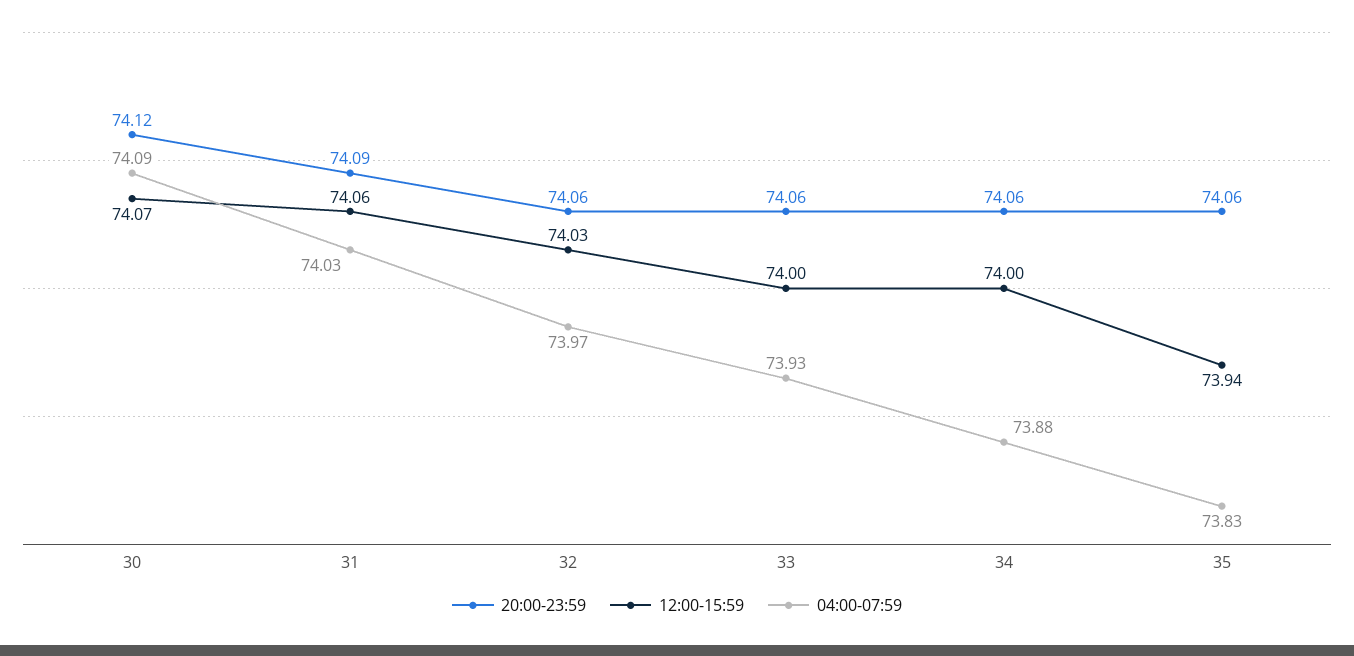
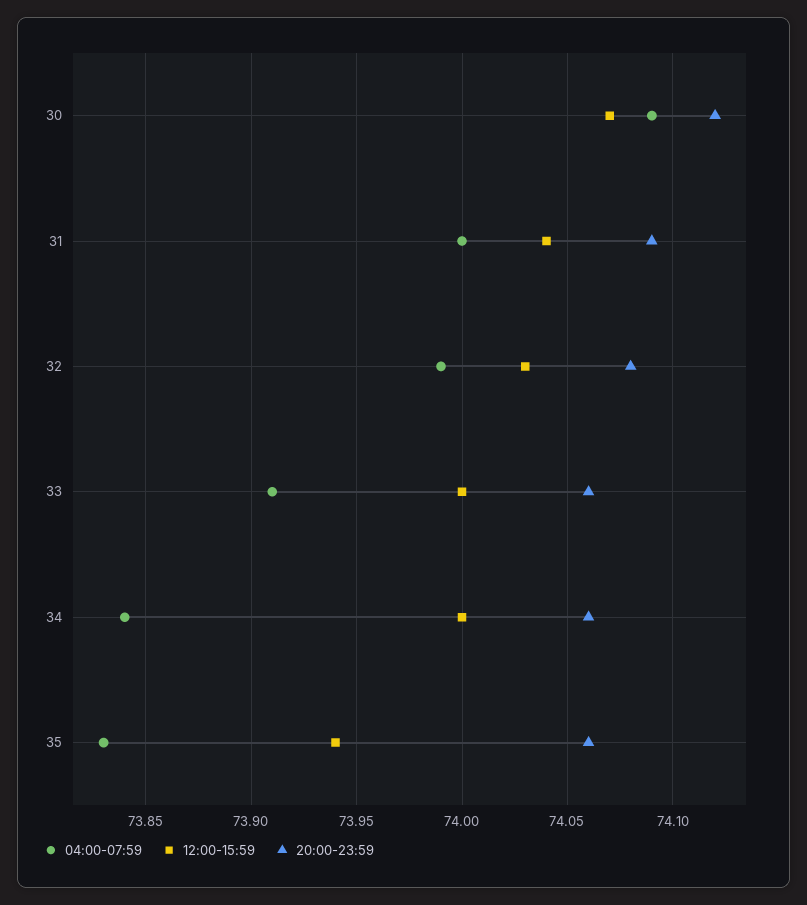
  {
    "20:00-23:59": {
      "30": 74.12,
      "31": 74.09,
-     "32": 74.06,
+     "32": 74.08,
      "33": 74.06,
      "34": 74.06,
      "35": 74.06
    },
    "12:00-15:59": {
      "30": 74.07,
-     "31": 74.06,
+     "31": 74.04,
      "32": 74.03,
      "33": 74,
      "34": 74,
      "35": 73.94
    },
    "04:00-07:59": {
      "30": 74.09,
-     "31": 74.03,
+     "31": 74,
-     "32": 73.97,
+     "32": 73.99,
-     "33": 73.93,
+     "33": 73.91,
-     "34": 73.88,
+     "34": 73.84,
      "35": 73.83
    }
  }

